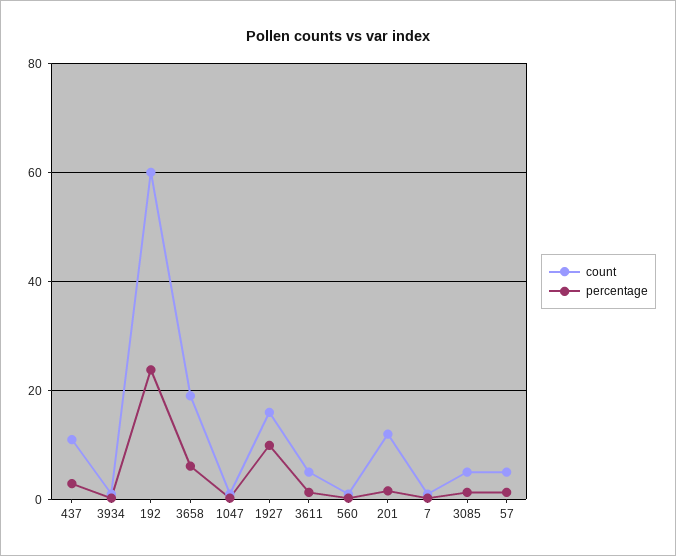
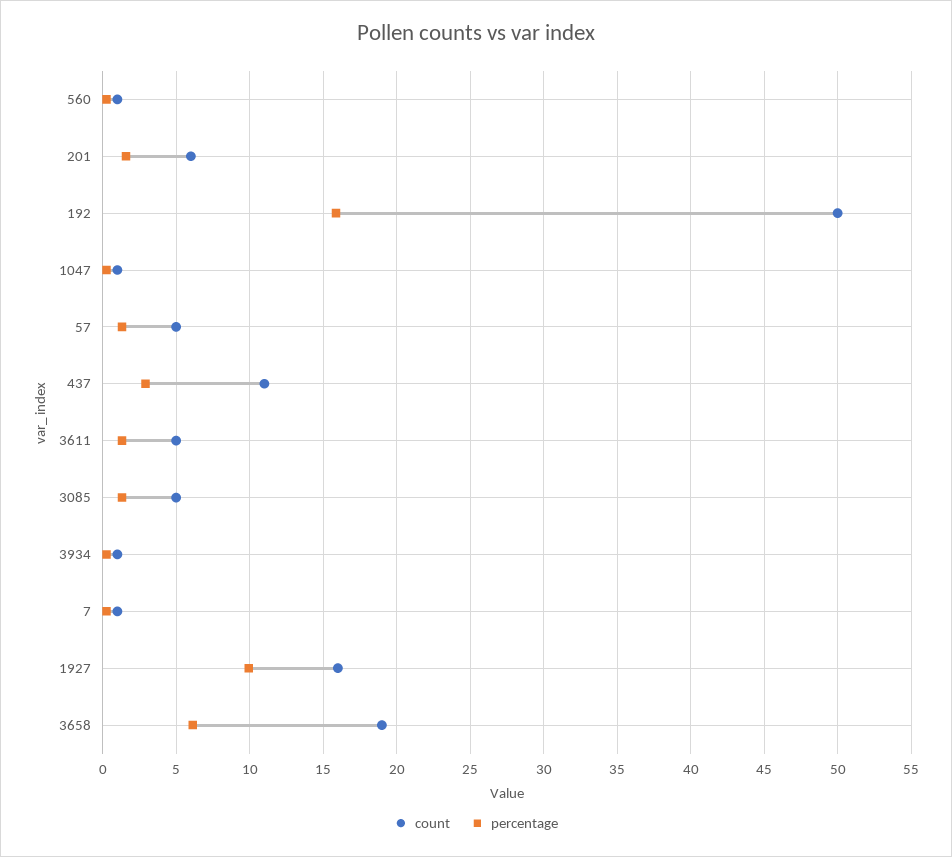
  {
    "count": {
      "437": 11,
      "3934": 1,
-     "192": 60,
+     "192": 50,
      "3658": 19,
      "1047": 1,
      "1927": 16,
      "3611": 5,
      "560": 1,
-     "201": 12,
+     "201": 6,
      "7": 1,
      "3085": 5,
      "57": 5
    },
    "percentage": {
      "437": 3,
      "3934": 0.5,
-     "192": 24,
+     "192": 16,
      "3658": 6,
      "1047": 0.5,
      "1927": 10,
      "3611": 1.5,
      "560": 0.5,
      "201": 1.5,
      "7": 0.5,
      "3085": 1.5,
      "57": 1.5
    }
  }

